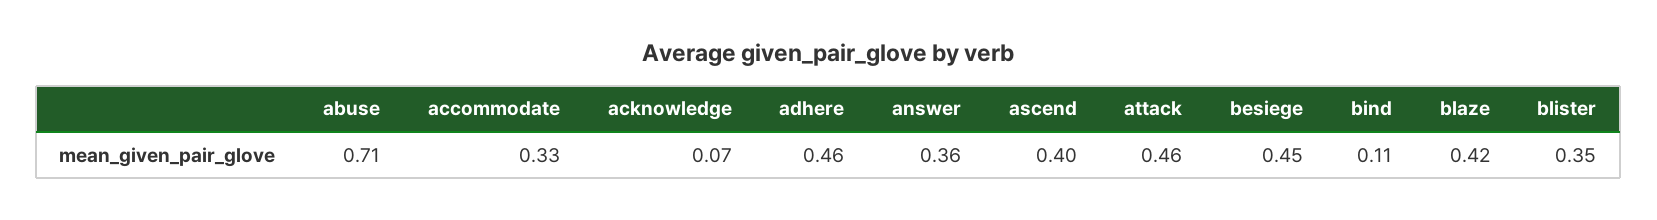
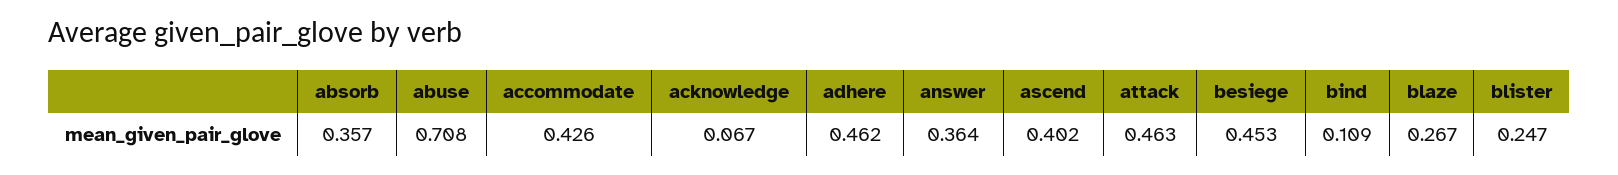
  {
    "abuse": 0.708,
-   "accommodate": 0.33,
+   "accommodate": 0.426,
    "acknowledge": 0.067,
    "adhere": 0.462,
    "answer": 0.364,
    "ascend": 0.402,
    "attack": 0.463,
    "besiege": 0.453,
    "bind": 0.109,
-   "blaze": 0.42,
+   "blaze": 0.267,
-   "blister": 0.35
+   "blister": 0.247,
+   "absorb": 0.357
  }

